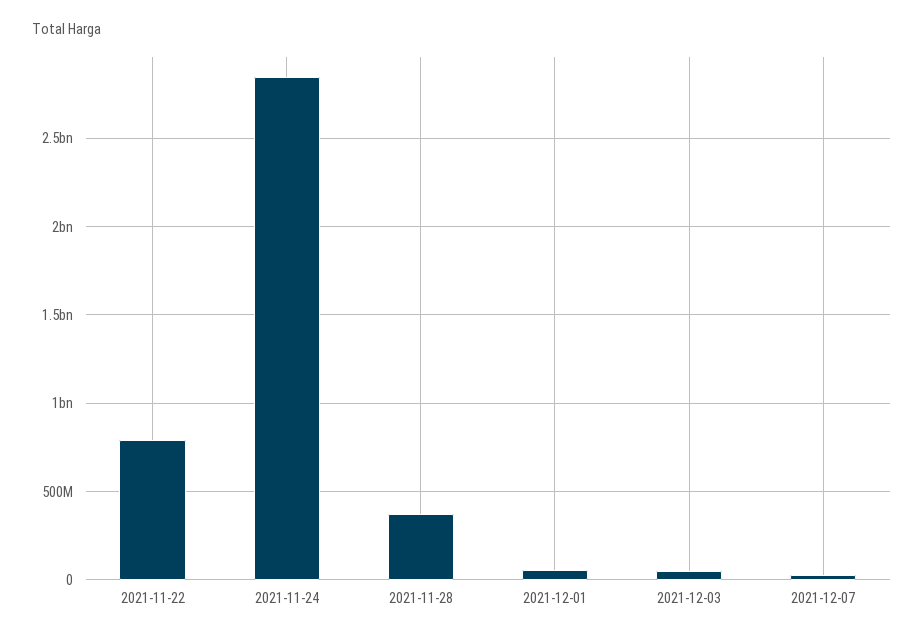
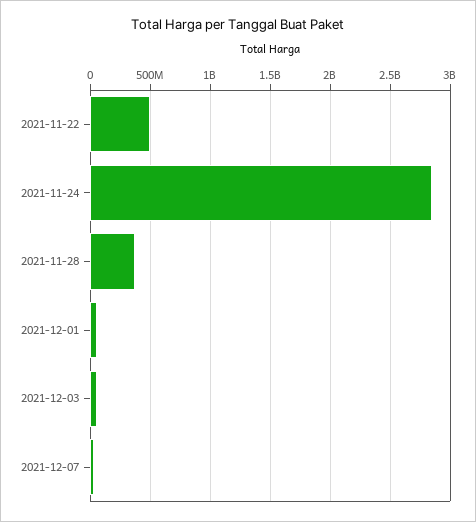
  {
-   "2021-11-22": 800000000,
+   "2021-11-22": 500000000,
    "2021-11-24": 2850000000,
    "2021-11-28": 350000000,
    "2021-12-01": 50000000,
    "2021-12-03": 50000000,
    "2021-12-07": 50000000
  }

